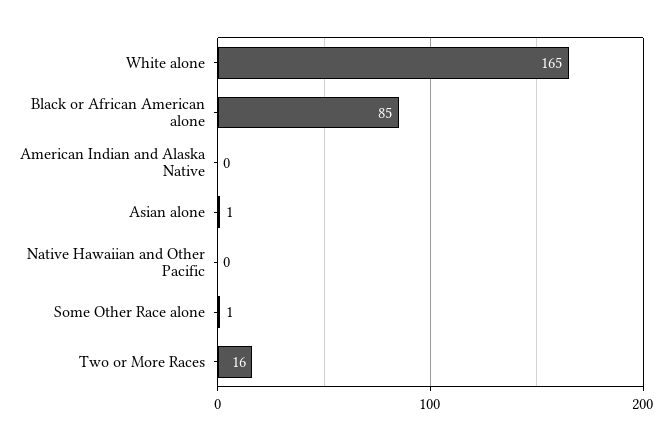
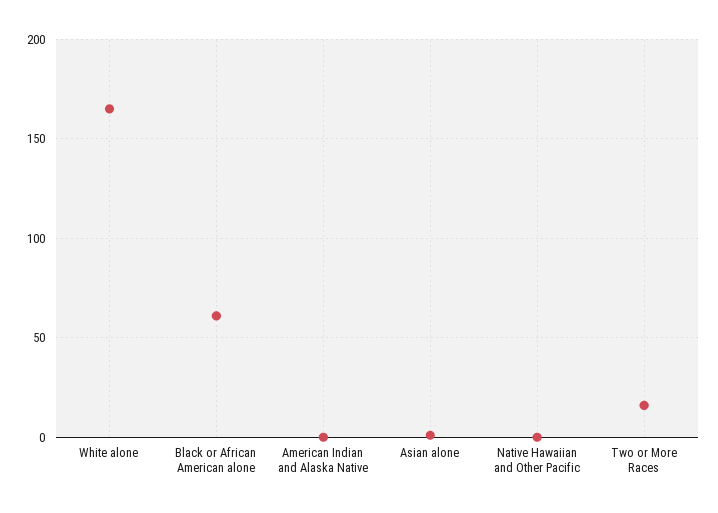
  {
    "White alone": 165,
-   "Black or African American alone": 85,
+   "Black or African American alone": 60,
    "American Indian and Alaska Native": 0,
    "Asian alone": 1,
    "Native Hawaiian and Other Pacific": 0,
-   "Some Other Race alone": 1,
    "Two or More Races": 16
  }

